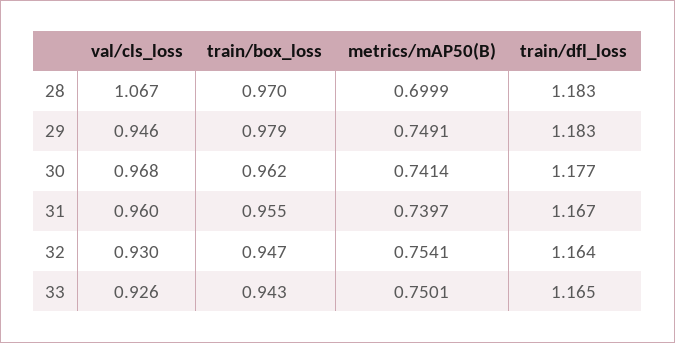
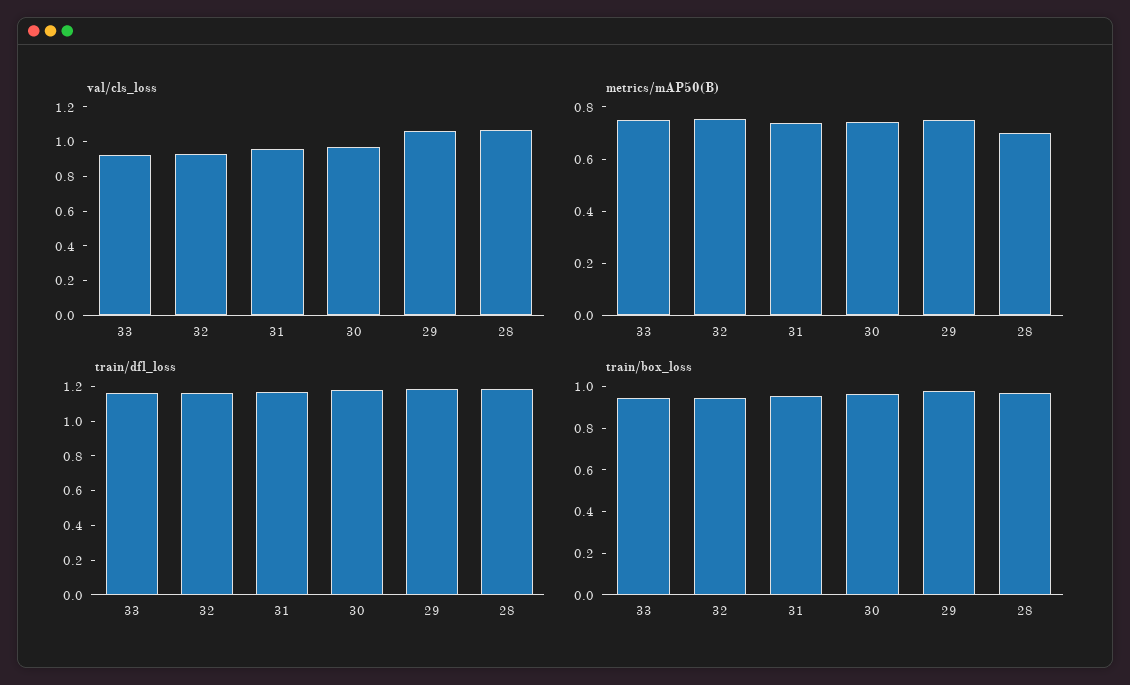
  {
    "val/cls_loss": {
      "28": 1.067,
-     "29": 0.946,
+     "29": 1.05,
      "30": 0.968,
      "31": 0.96,
      "32": 0.93,
      "33": 0.926
    },
    "train/box_loss": {
      "28": 0.97,
      "29": 0.979,
      "30": 0.962,
      "31": 0.955,
      "32": 0.947,
      "33": 0.943
    },
    "metrics/mAP50(B)": {
      "28": 0.6999,
      "29": 0.7491,
      "30": 0.7414,
      "31": 0.7397,
      "32": 0.7541,
      "33": 0.7501
    },
    "train/dfl_loss": {
      "28": 1.183,
      "29": 1.183,
      "30": 1.177,
      "31": 1.167,
      "32": 1.164,
      "33": 1.165
    }
  }

